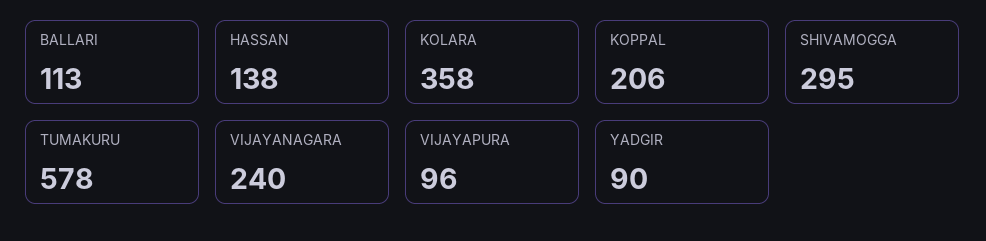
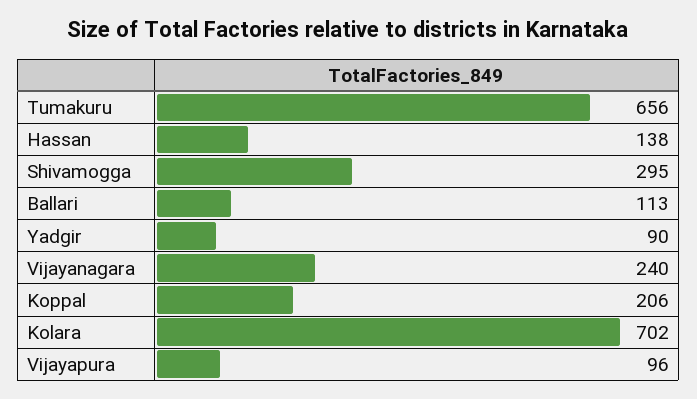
  {
    "BALLARI": 113,
    "HASSAN": 138,
-   "KOLARA": 358,
+   "KOLARA": 702,
    "KOPPAL": 206,
    "SHIVAMOGGA": 295,
-   "TUMAKURU": 578,
+   "TUMAKURU": 656,
    "VIJAYANAGARA": 240,
    "VIJAYAPURA": 96,
    "YADGIR": 90
  }

